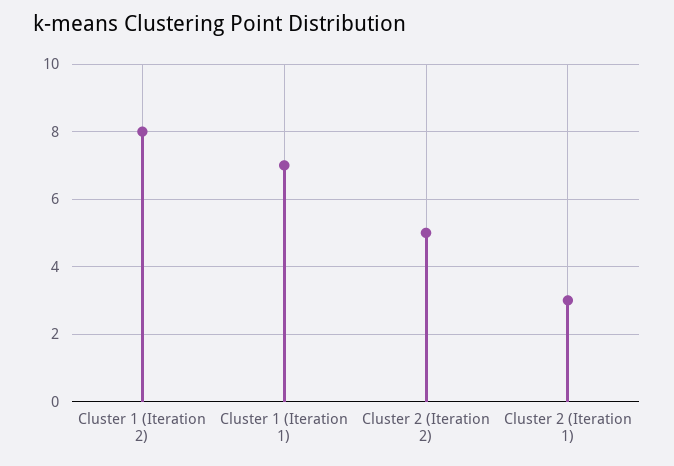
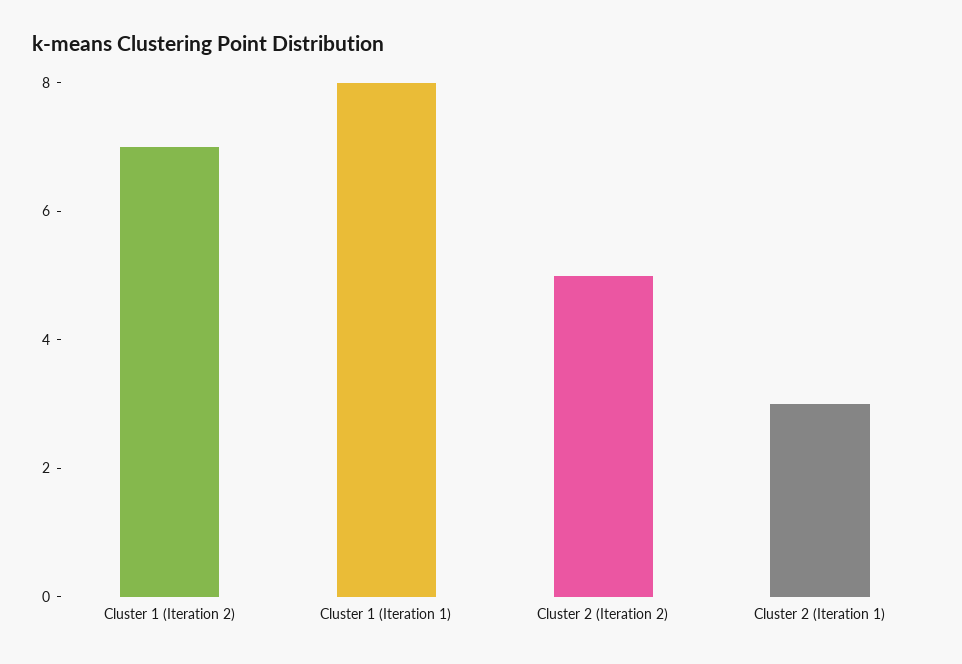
  {
-   "Cluster 1 (Iteration 2)": 8,
+   "Cluster 1 (Iteration 2)": 7,
-   "Cluster 1 (Iteration 1)": 7,
+   "Cluster 1 (Iteration 1)": 8,
    "Cluster 2 (Iteration 2)": 5,
    "Cluster 2 (Iteration 1)": 3
  }

